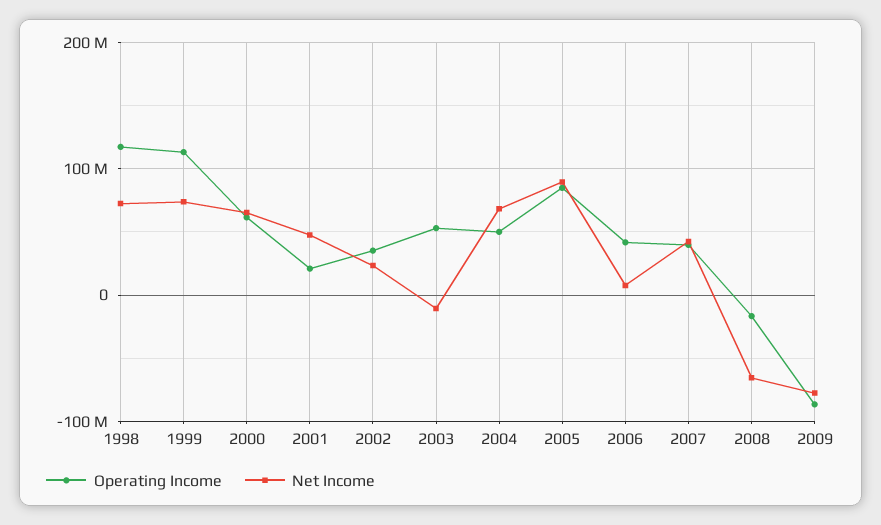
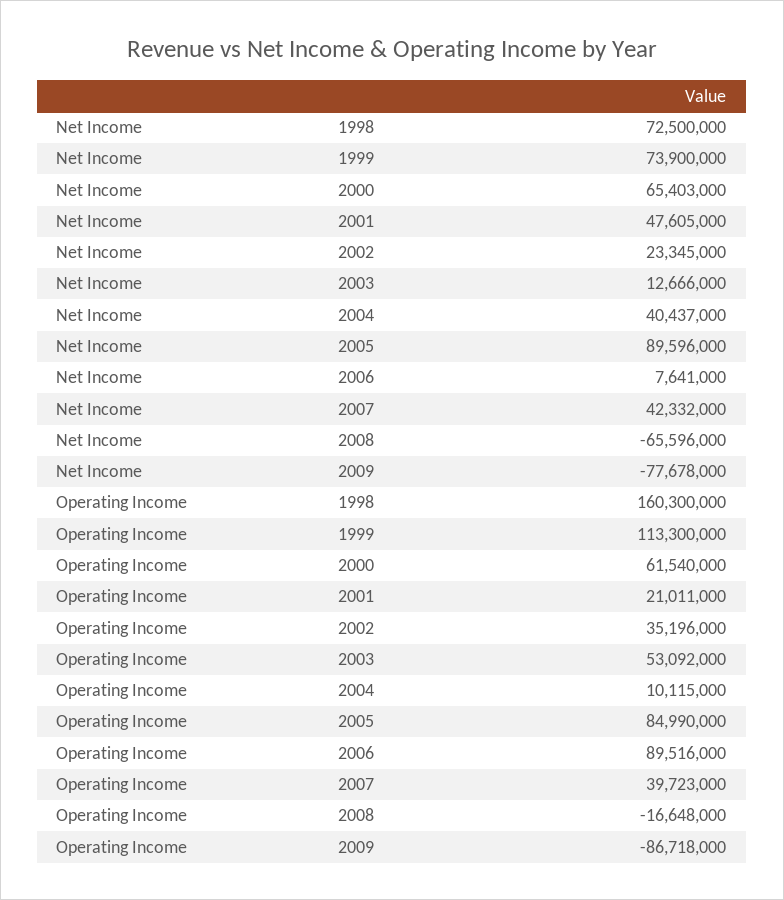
  {
    "Operating Income": {
-     "1998": 120000000,
+     "1998": 160300000,
      "1999": 113300000,
      "2000": 61540000,
      "2001": 21011000,
      "2002": 35196000,
      "2003": 53092000,
-     "2004": 50000000,
+     "2004": 10115000,
      "2005": 84990000,
-     "2006": 40000000,
+     "2006": 89516000,
      "2007": 39723000,
      "2008": -16648000,
      "2009": -86718000
    },
    "Net Income": {
      "1998": 72500000,
      "1999": 73900000,
      "2000": 65403000,
      "2001": 47605000,
      "2002": 23345000,
-     "2003": -10000000,
+     "2003": 12666000,
-     "2004": 70000000,
+     "2004": 40437000,
      "2005": 89596000,
      "2006": 7641000,
      "2007": 42332000,
      "2008": -65596000,
      "2009": -77678000
    }
  }

